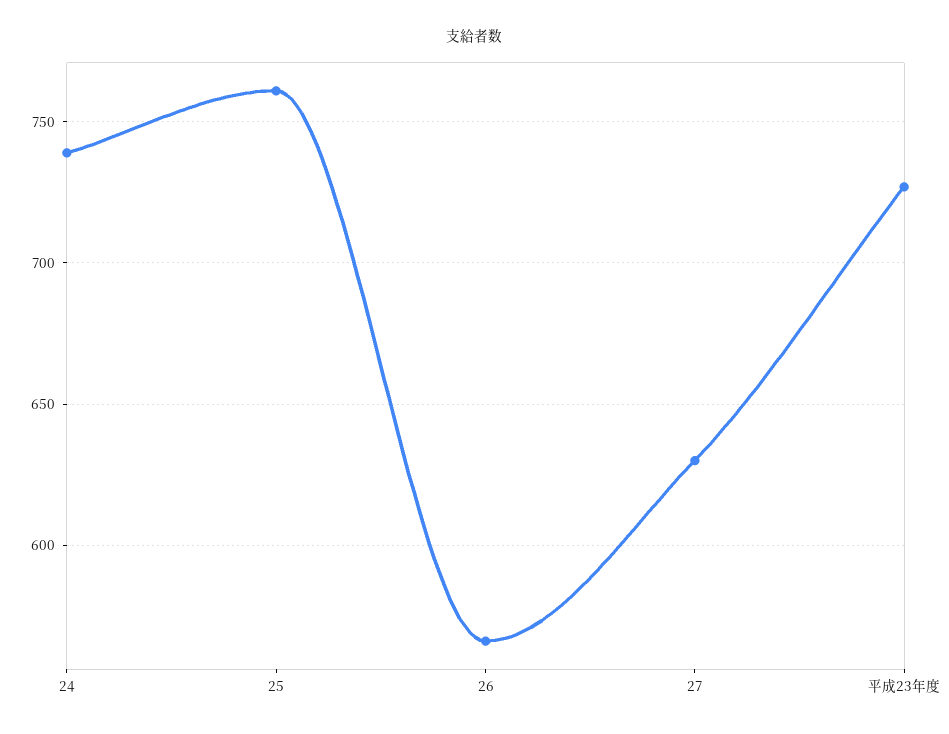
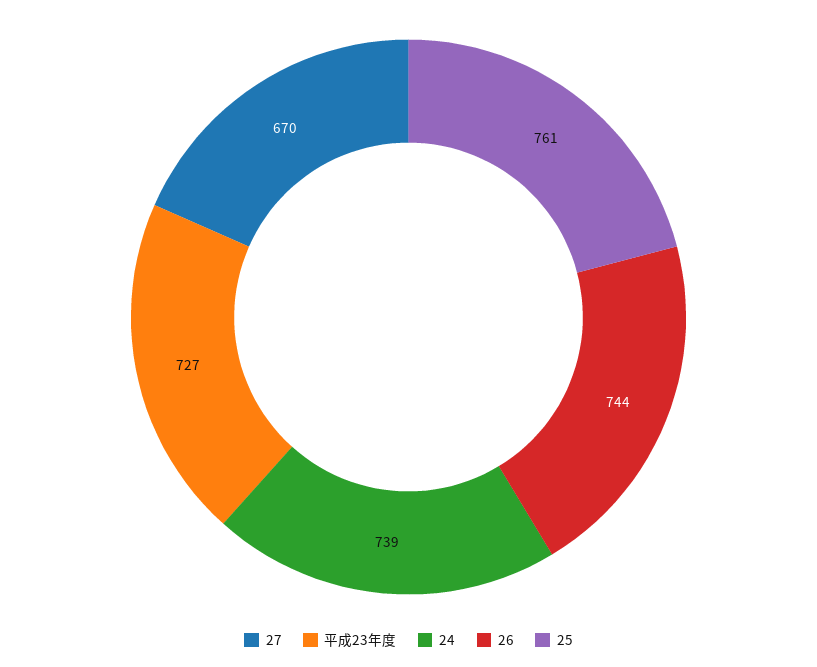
  {
    "24": 739,
    "25": 761,
-   "26": 565,
+   "26": 744,
-   "27": 630,
+   "27": 670,
    "平成23年度": 727
  }

